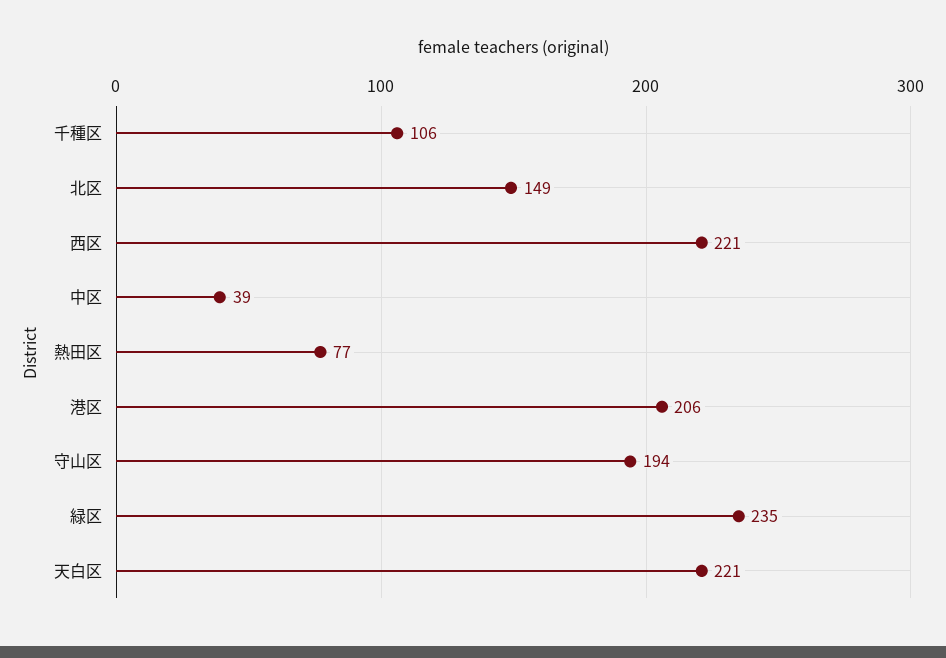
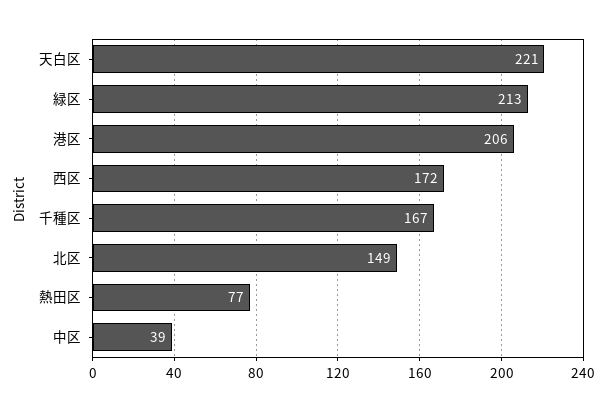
  {
-   "千種区": 106,
+   "千種区": 167,
    "北区": 149,
-   "西区": 221,
+   "西区": 172,
    "中区": 39,
    "熱田区": 77,
    "港区": 206,
-   "守山区": 194,
-   "緑区": 235,
+   "緑区": 213,
    "天白区": 221
  }

